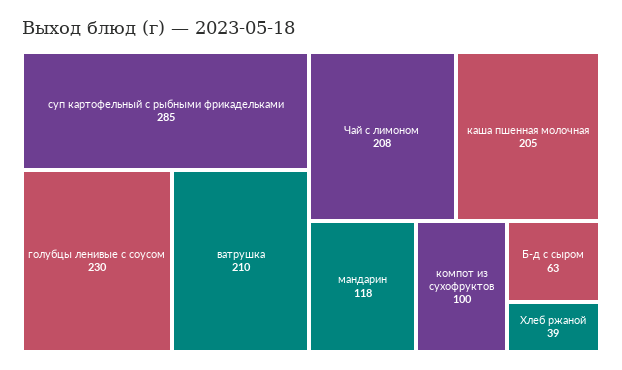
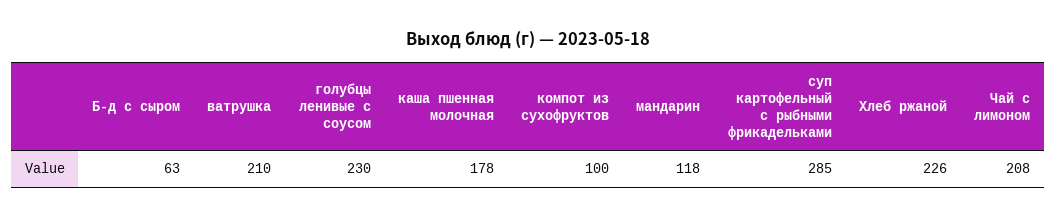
  {
    "суп картофельный с рыбными фрикадельками": 285,
    "голубцы ленивые с соусом": 230,
    "ватрушка": 210,
    "Чай с лимоном": 208,
-   "каша пшенная молочная": 205,
+   "каша пшенная молочная": 178,
    "мандарин": 118,
    "компот из сухофруктов": 100,
    "Б-д с сыром": 63,
-   "Хлеб ржаной": 39
+   "Хлеб ржаной": 226
  }

